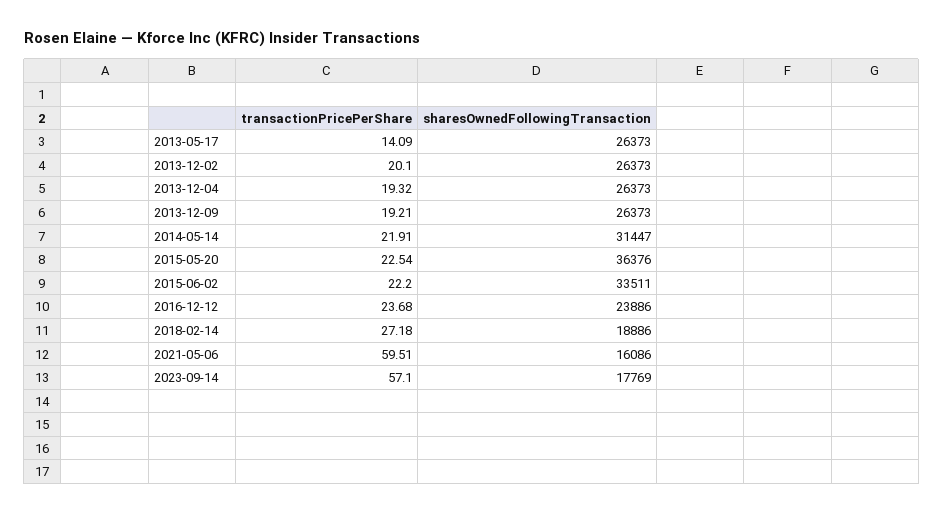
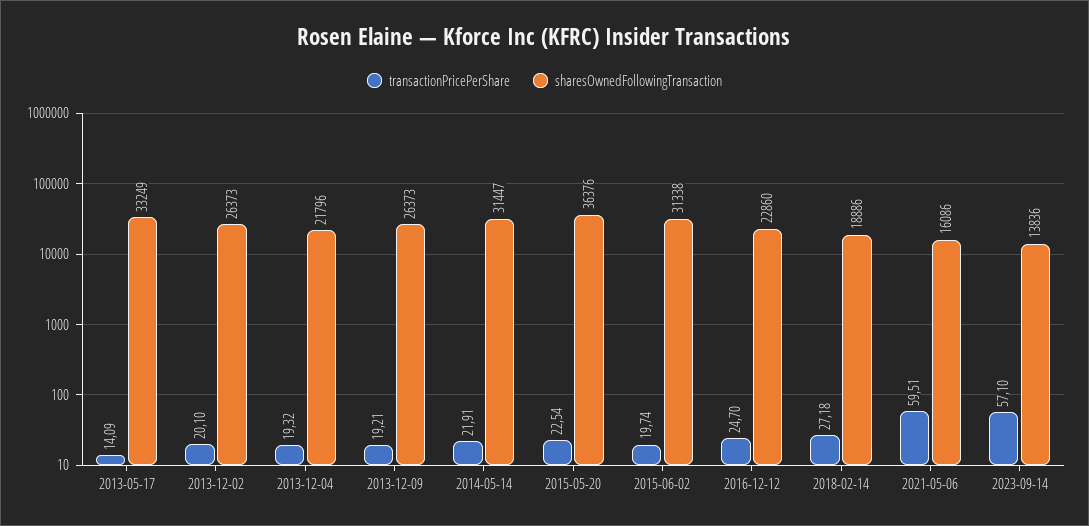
  {
    "transactionPricePerShare": {
      "2013-05-17": 14.09,
      "2013-12-02": 20.1,
      "2013-12-04": 19.32,
      "2013-12-09": 19.21,
      "2014-05-14": 21.91,
      "2015-05-20": 22.54,
-     "2015-06-02": 22.2,
+     "2015-06-02": 19.74,
-     "2016-12-12": 23.68,
+     "2016-12-12": 24.7,
      "2018-02-14": 27.18,
      "2021-05-06": 59.51,
      "2023-09-14": 57.1
    },
    "sharesOwnedFollowingTransaction": {
-     "2013-05-17": 26373,
+     "2013-05-17": 33249,
      "2013-12-02": 26373,
-     "2013-12-04": 26373,
+     "2013-12-04": 21796,
      "2013-12-09": 26373,
      "2014-05-14": 31447,
      "2015-05-20": 36376,
-     "2015-06-02": 33511,
+     "2015-06-02": 31338,
-     "2016-12-12": 23886,
+     "2016-12-12": 22860,
      "2018-02-14": 18886,
      "2021-05-06": 16086,
-     "2023-09-14": 17769
+     "2023-09-14": 13836
    }
  }

